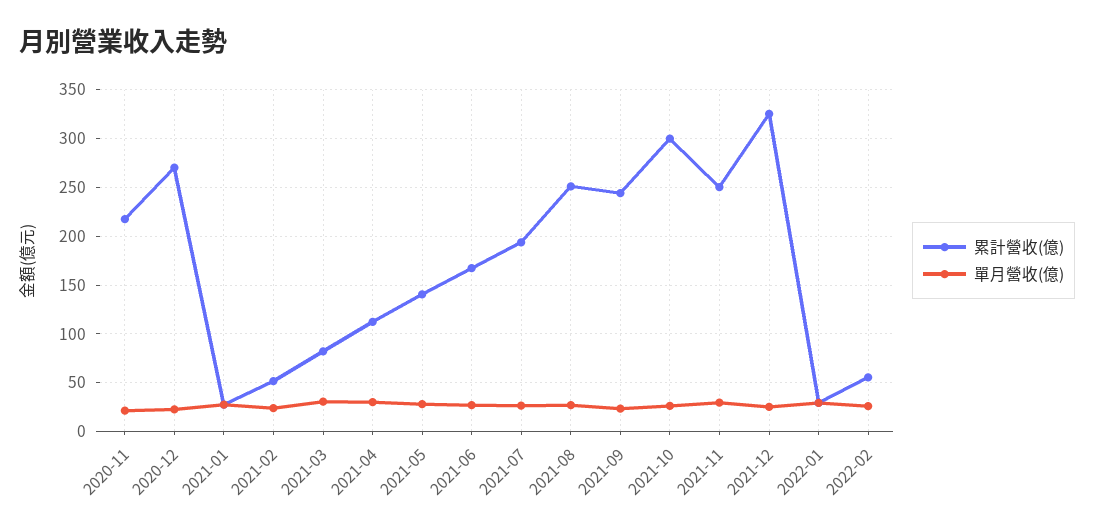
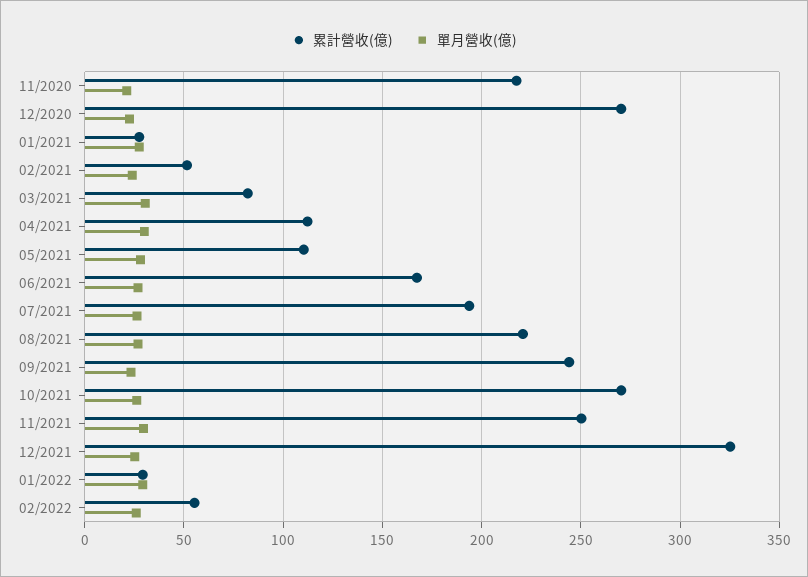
  {
    "累計營收(億)": {
      "2020-11": 220,
      "2020-12": 270,
      "2021-01": 30,
      "2021-02": 50,
      "2021-03": 80,
      "2021-04": 110,
-     "2021-05": 140,
+     "2021-05": 110,
      "2021-06": 165,
      "2021-07": 195,
-     "2021-08": 250,
+     "2021-08": 220,
      "2021-09": 245,
-     "2021-10": 300,
+     "2021-10": 270,
      "2021-11": 250,
      "2021-12": 325,
      "2022-01": 30,
      "2022-02": 55
    },
    "單月營收(億)": {
      "2020-11": 20,
      "2020-12": 25,
      "2021-01": 30,
      "2021-02": 25,
      "2021-03": 30,
      "2021-04": 30,
      "2021-05": 30,
      "2021-06": 25,
      "2021-07": 25,
      "2021-08": 25,
      "2021-09": 25,
      "2021-10": 25,
      "2021-11": 30,
      "2021-12": 25,
      "2022-01": 30,
      "2022-02": 25
    }
  }

